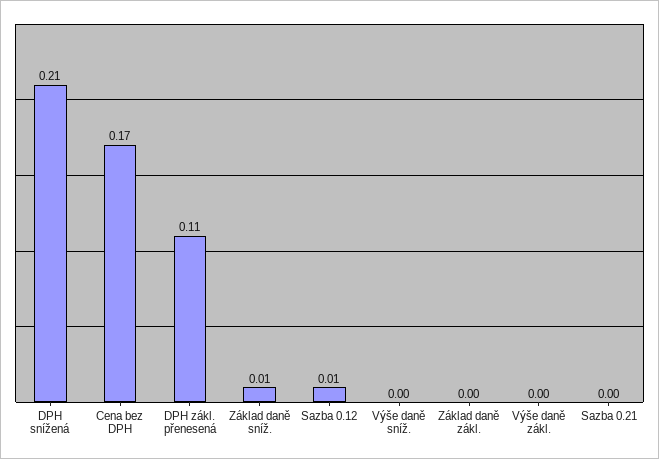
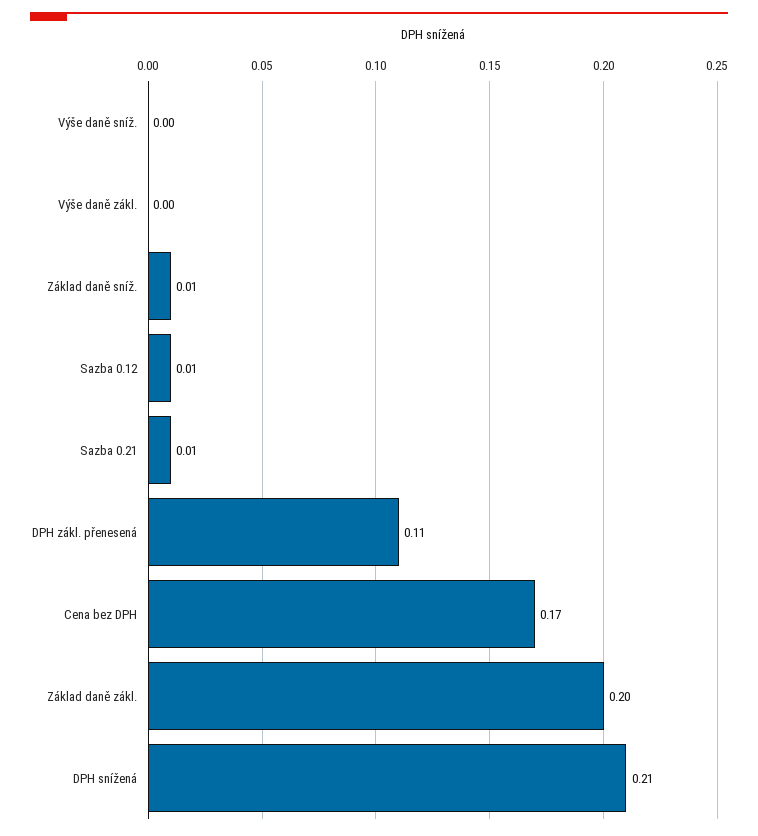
  {
    "DPH snížená": 0.21,
    "Cena bez DPH": 0.17,
    "DPH zákl. přenesená": 0.11,
    "Základ daně sníž.": 0.01,
    "Sazba 0.12": 0.01,
    "Výše daně sníž.": 0,
-   "Základ daně zákl.": 0,
+   "Základ daně zákl.": 0.2,
    "Výše daně zákl.": 0,
-   "Sazba 0.21": 0
+   "Sazba 0.21": 0.01
  }

